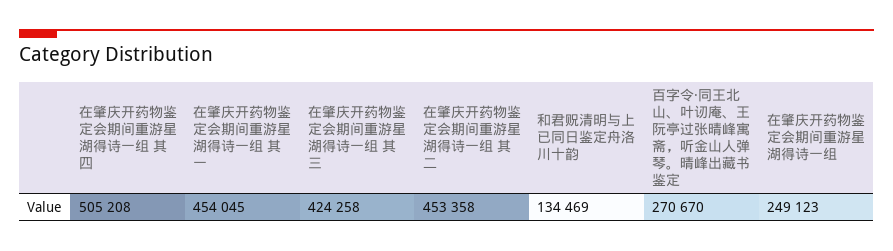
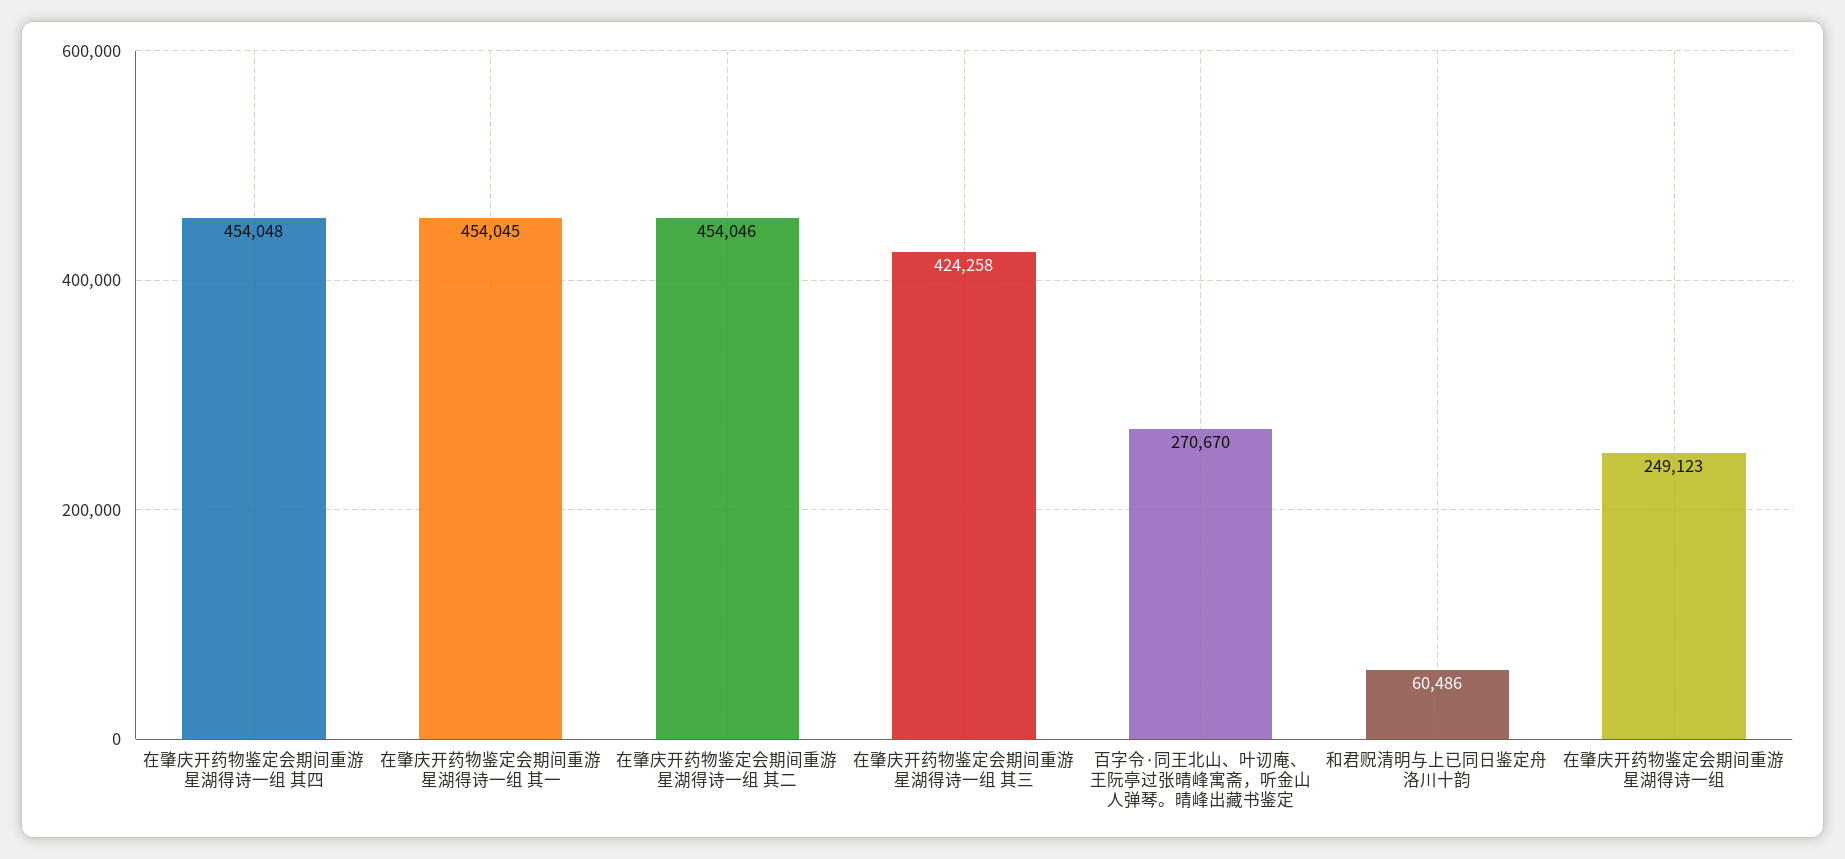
  {
-   "在肇庆开药物鉴定会期间重游星湖得诗一组 其四": 505208,
+   "在肇庆开药物鉴定会期间重游星湖得诗一组 其四": 454048,
    "在肇庆开药物鉴定会期间重游星湖得诗一组 其一": 454045,
    "在肇庆开药物鉴定会期间重游星湖得诗一组 其三": 424258,
-   "在肇庆开药物鉴定会期间重游星湖得诗一组 其二": 453358,
+   "在肇庆开药物鉴定会期间重游星湖得诗一组 其二": 454046,
-   "和君贶清明与上已同日鉴定舟洛川十韵": 134469,
+   "和君贶清明与上已同日鉴定舟洛川十韵": 60486,
    "百字令·同王北山、叶讱庵、王阮亭过张晴峰寓斋，听金山人弹琴。晴峰出藏书鉴定": 270670,
    "在肇庆开药物鉴定会期间重游星湖得诗一组": 249123
  }

